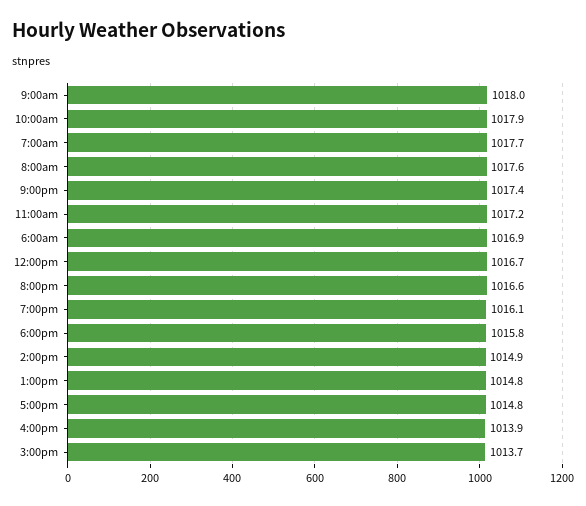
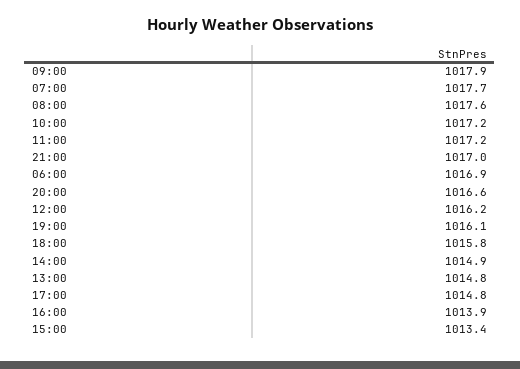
  {
-   "9:00am": 1018,
+   "9:00am": 1017.9,
-   "10:00am": 1017.9,
+   "10:00am": 1017.2,
    "7:00am": 1017.7,
    "8:00am": 1017.6,
-   "9:00pm": 1017.4,
+   "9:00pm": 1017,
    "11:00am": 1017.2,
    "6:00am": 1016.9,
-   "12:00pm": 1016.7,
+   "12:00pm": 1016.2,
    "8:00pm": 1016.6,
    "7:00pm": 1016.1,
    "6:00pm": 1015.8,
    "2:00pm": 1014.9,
    "1:00pm": 1014.8,
    "5:00pm": 1014.8,
    "4:00pm": 1013.9,
-   "3:00pm": 1013.7
+   "3:00pm": 1013.4
  }

